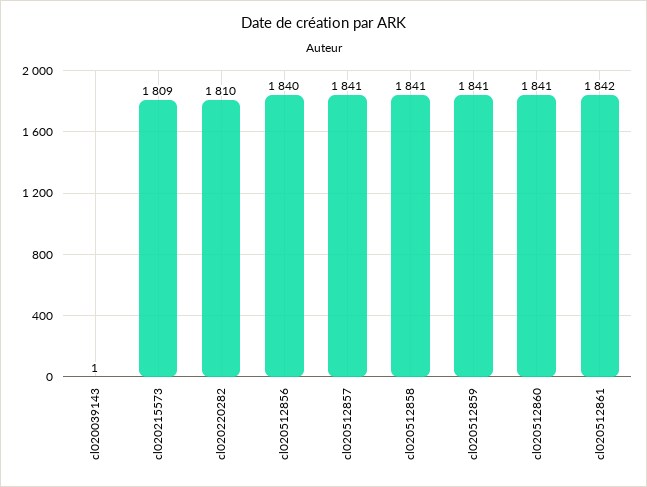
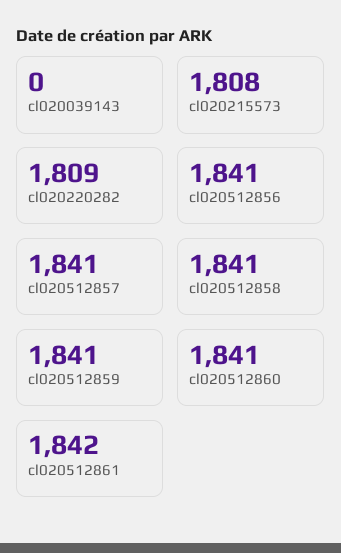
  {
-   "cl020039143": 1,
+   "cl020039143": 0,
-   "cl020215573": 1809,
+   "cl020215573": 1808,
-   "cl020220282": 1810,
+   "cl020220282": 1809,
-   "cl020512856": 1840,
+   "cl020512856": 1841,
    "cl020512857": 1841,
    "cl020512858": 1841,
    "cl020512859": 1841,
    "cl020512860": 1841,
    "cl020512861": 1842
  }

